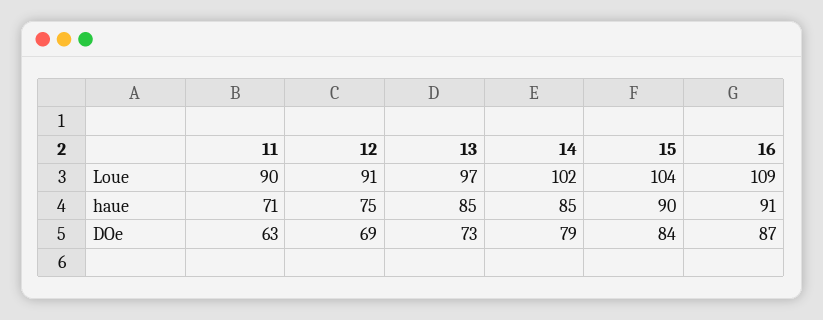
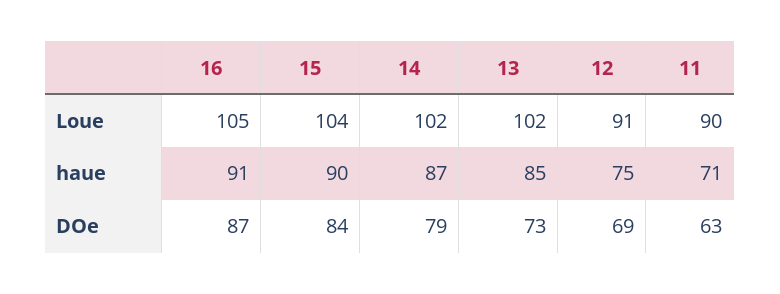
  {
    "11": {
      "Loue": 90,
      "haue": 71,
      "DOe": 63
    },
    "12": {
      "Loue": 91,
      "haue": 75,
      "DOe": 69
    },
    "13": {
-     "Loue": 97,
+     "Loue": 102,
      "haue": 85,
      "DOe": 73
    },
    "14": {
      "Loue": 102,
-     "haue": 85,
+     "haue": 87,
      "DOe": 79
    },
    "15": {
      "Loue": 104,
      "haue": 90,
      "DOe": 84
    },
    "16": {
-     "Loue": 109,
+     "Loue": 105,
      "haue": 91,
      "DOe": 87
    }
  }

